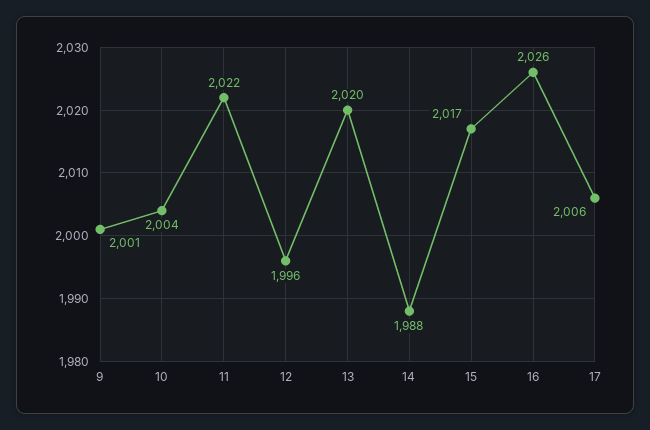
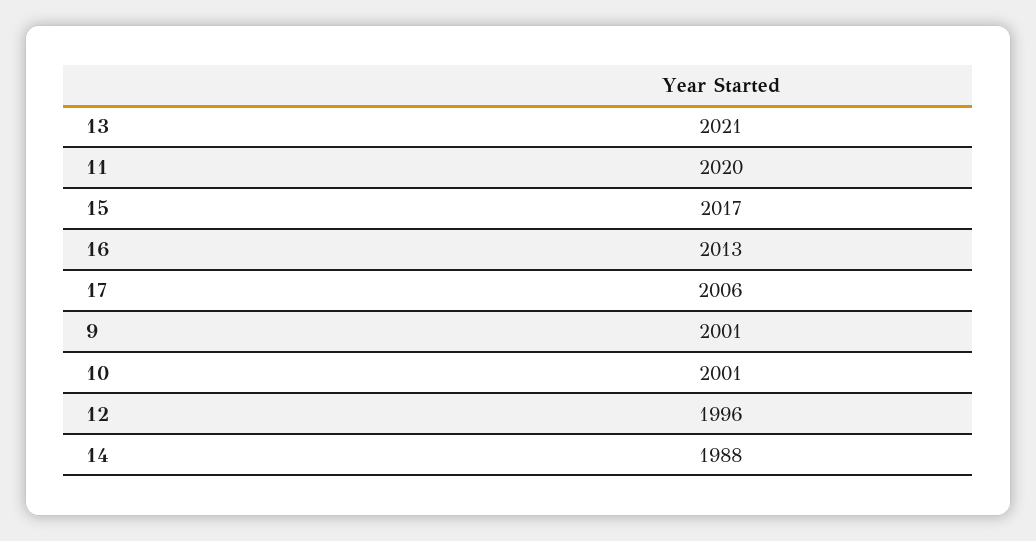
  {
    "9": 2001,
-   "10": 2004,
+   "10": 2001,
-   "11": 2022,
+   "11": 2020,
    "12": 1996,
-   "13": 2020,
+   "13": 2021,
    "14": 1988,
    "15": 2017,
-   "16": 2026,
+   "16": 2013,
    "17": 2006
  }

